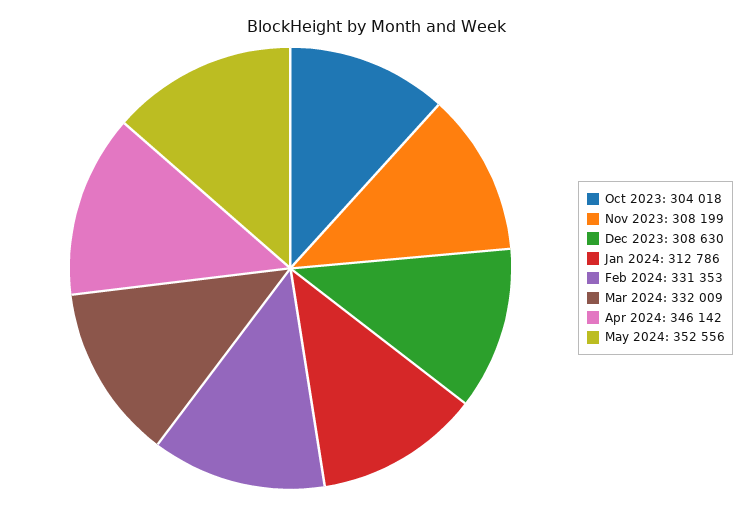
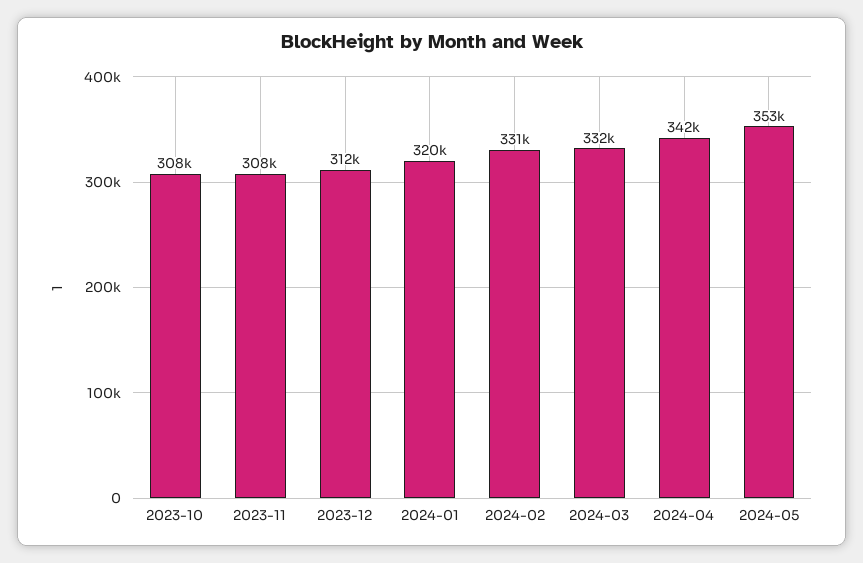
  {
-   "Oct 2023": 304018,
+   "Oct 2023": 308000,
    "Nov 2023": 308199,
-   "Dec 2023": 308630,
+   "Dec 2023": 312000,
-   "Jan 2024": 312786,
+   "Jan 2024": 320000,
    "Feb 2024": 331353,
    "Mar 2024": 332009,
-   "Apr 2024": 346142,
+   "Apr 2024": 342000,
    "May 2024": 352556
  }

